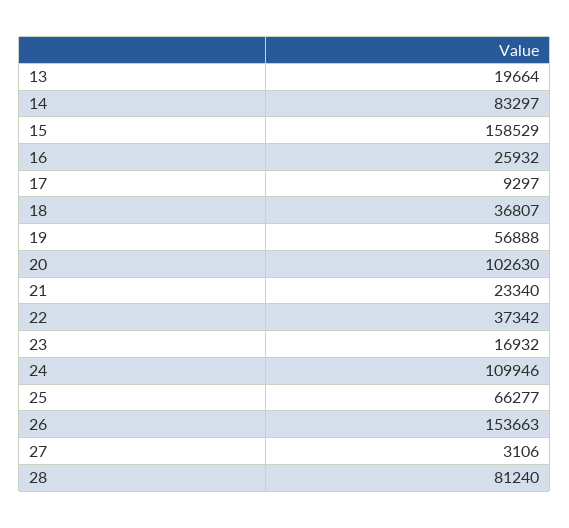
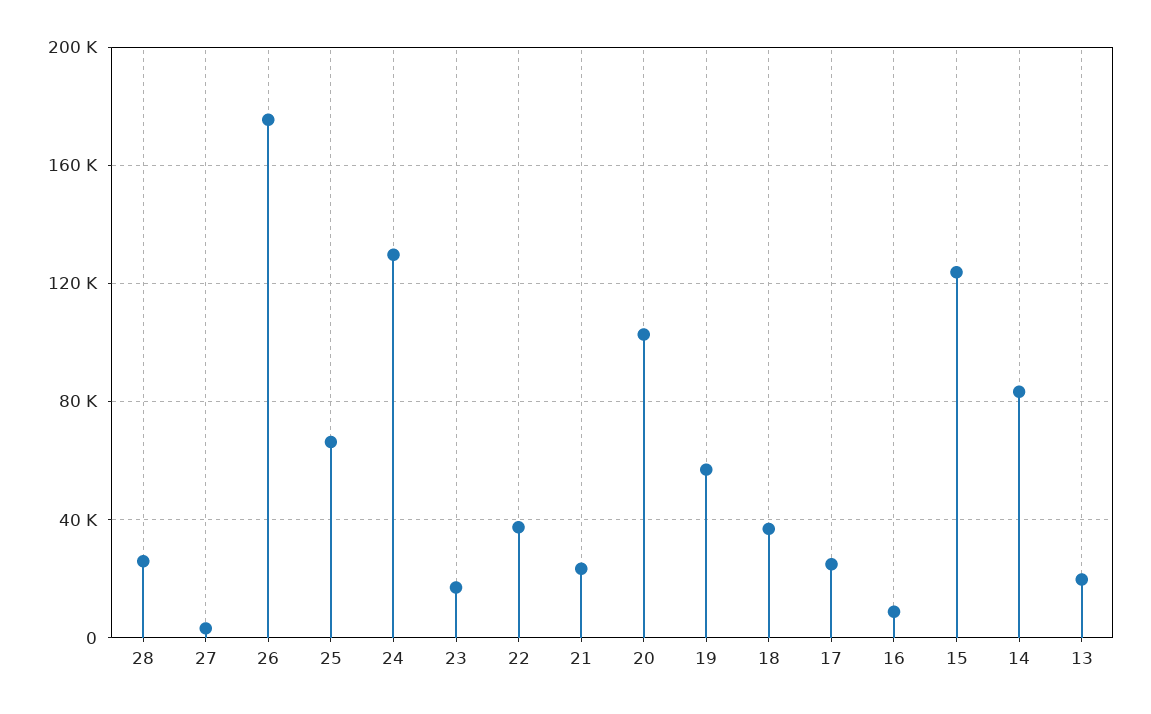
  {
    "13": 19664,
    "14": 83297,
-   "15": 158529,
+   "15": 125000,
-   "16": 25932,
+   "16": 10000,
-   "17": 9297,
+   "17": 25000,
    "18": 36807,
    "19": 56888,
    "20": 102630,
    "21": 23340,
    "22": 37342,
    "23": 16932,
-   "24": 109946,
+   "24": 130000,
    "25": 66277,
-   "26": 153663,
+   "26": 175000,
    "27": 3106,
-   "28": 81240
+   "28": 25000
  }

